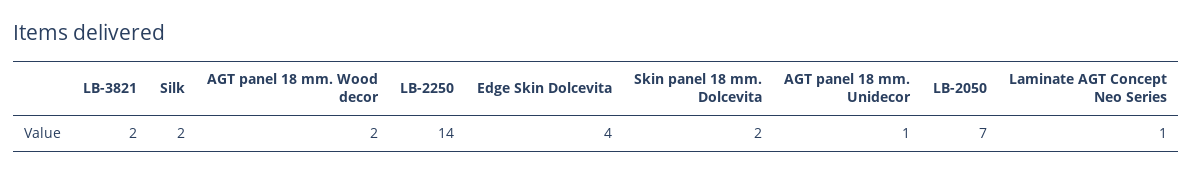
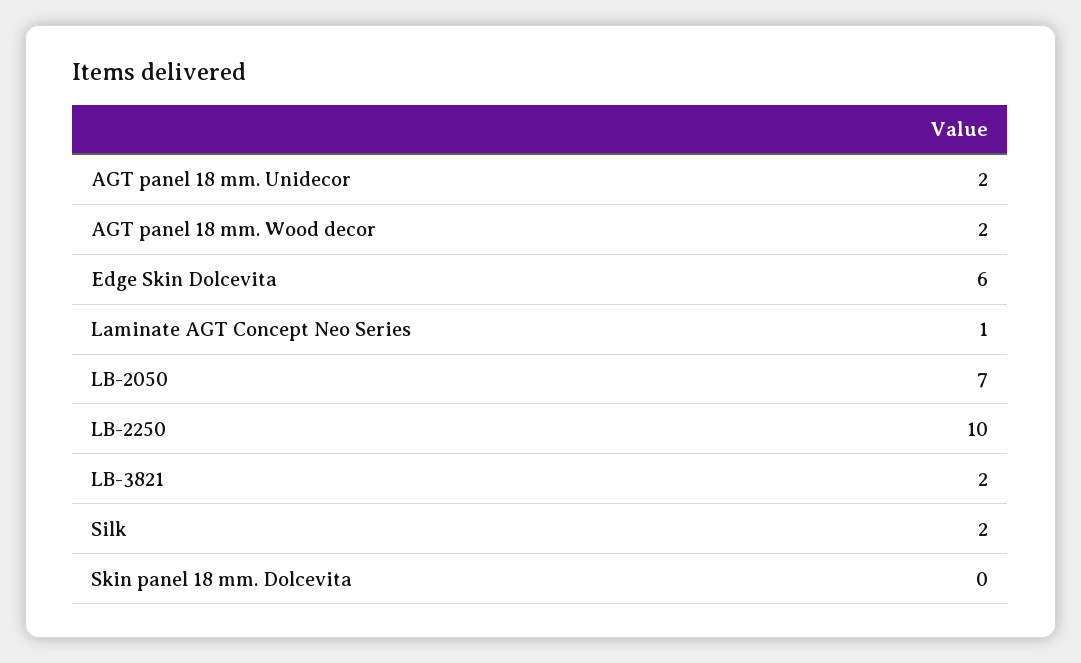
  {
    "LB-3821": 2,
    "Silk": 2,
    "AGT panel 18 mm. Wood decor": 2,
-   "LB-2250": 14,
+   "LB-2250": 10,
-   "Edge Skin Dolcevita": 4,
+   "Edge Skin Dolcevita": 6,
-   "Skin panel 18 mm. Dolcevita": 2,
+   "Skin panel 18 mm. Dolcevita": 0,
-   "AGT panel 18 mm. Unidecor": 1,
+   "AGT panel 18 mm. Unidecor": 2,
    "LB-2050": 7,
    "Laminate AGT Concept Neo Series": 1
  }

